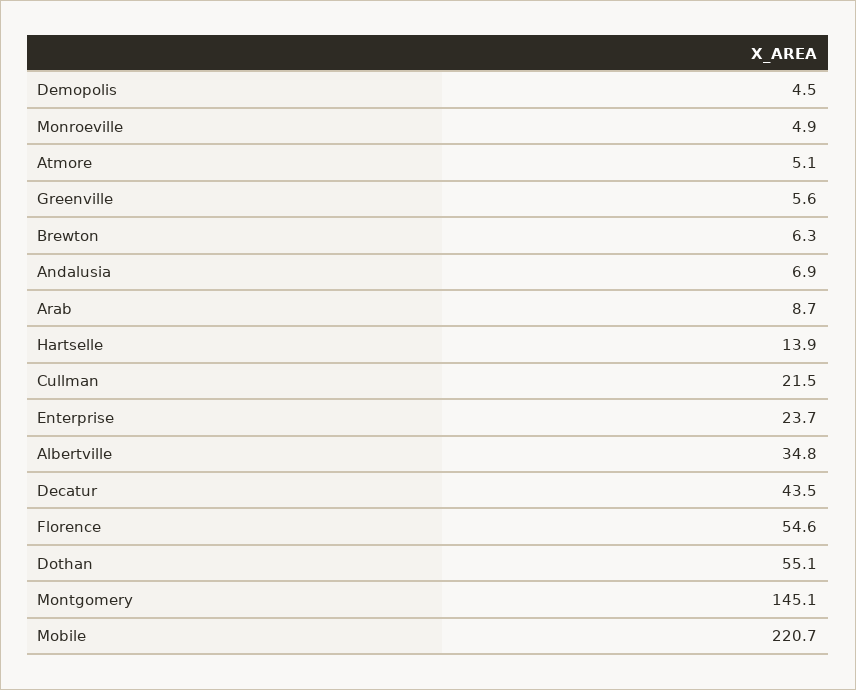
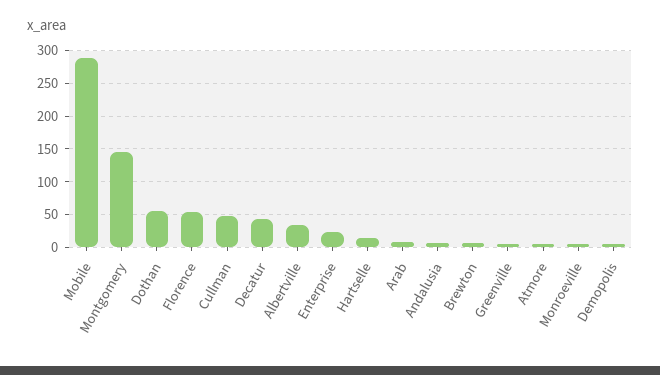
  {
    "Demopolis": 4.5,
    "Monroeville": 4.9,
    "Atmore": 5.1,
    "Greenville": 5.6,
    "Brewton": 6.3,
    "Andalusia": 6.9,
    "Arab": 8.7,
    "Hartselle": 13.9,
-   "Cullman": 21.5,
+   "Cullman": 50,
    "Enterprise": 23.7,
    "Albertville": 34.8,
    "Decatur": 43.5,
    "Florence": 54.6,
    "Dothan": 55.1,
    "Montgomery": 145.1,
-   "Mobile": 220.7
+   "Mobile": 290
  }

